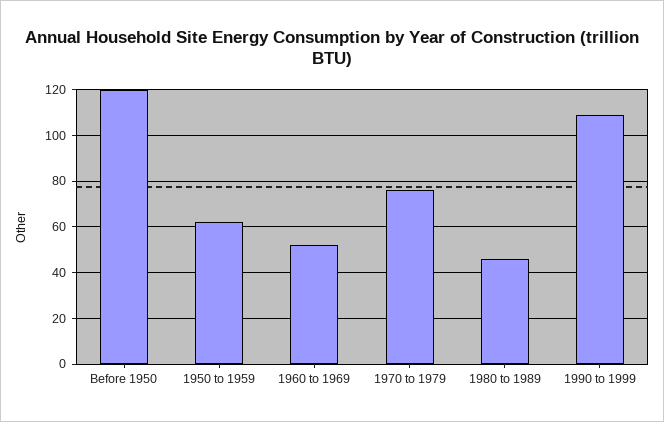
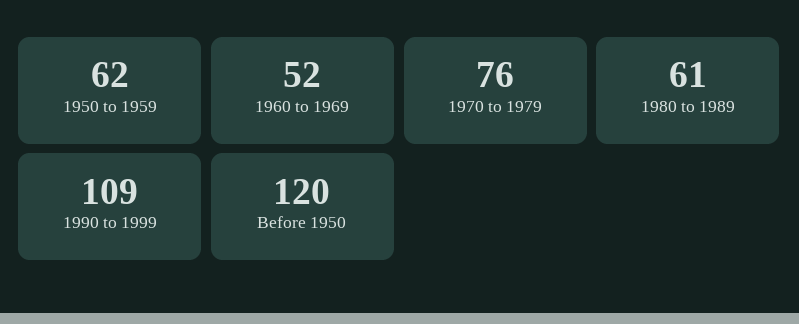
  {
    "Before 1950": 120,
    "1950 to 1959": 62,
    "1960 to 1969": 52,
    "1970 to 1979": 76,
-   "1980 to 1989": 45,
+   "1980 to 1989": 61,
    "1990 to 1999": 109
  }

